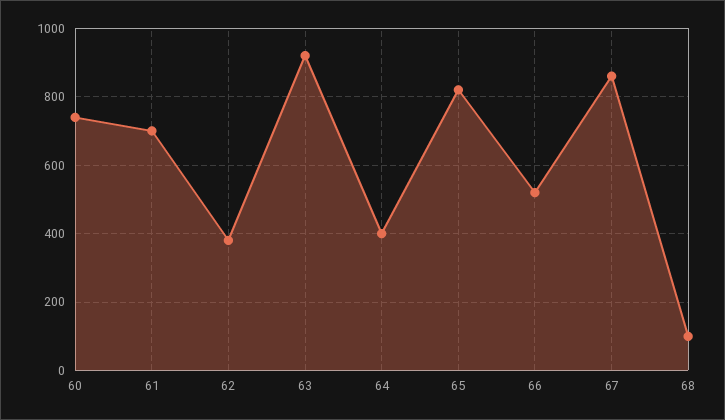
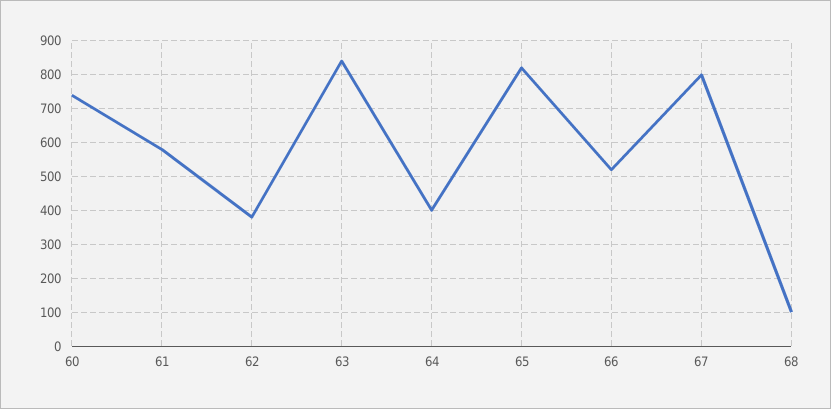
  {
    "60": 740,
-   "61": 700,
+   "61": 580,
    "62": 380,
-   "63": 920,
+   "63": 840,
    "64": 400,
    "65": 820,
    "66": 520,
-   "67": 860,
+   "67": 800,
    "68": 100
  }

